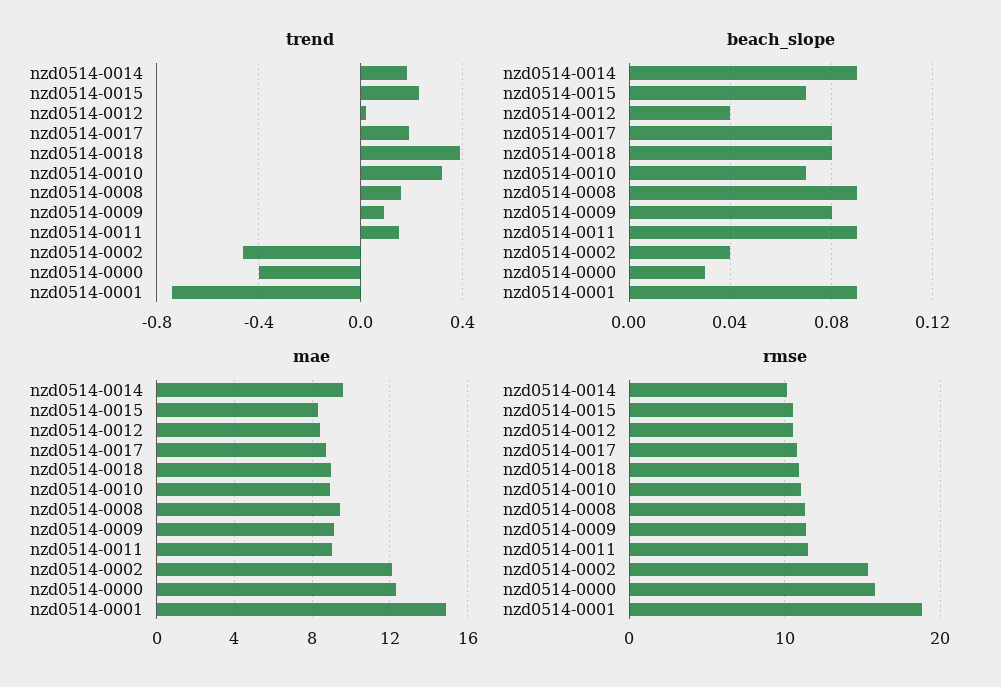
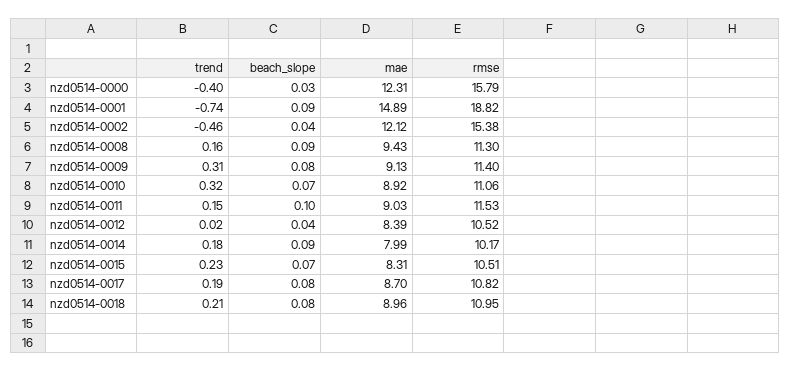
  {
    "trend": {
      "nzd0514-0014": 0.18,
      "nzd0514-0015": 0.23,
      "nzd0514-0012": 0.02,
      "nzd0514-0017": 0.19,
-     "nzd0514-0018": 0.4,
+     "nzd0514-0018": 0.21,
      "nzd0514-0010": 0.32,
      "nzd0514-0008": 0.16,
-     "nzd0514-0009": 0.1,
+     "nzd0514-0009": 0.31,
      "nzd0514-0011": 0.15,
      "nzd0514-0002": -0.46,
      "nzd0514-0000": -0.4,
      "nzd0514-0001": -0.74
    },
    "beach_slope": {
      "nzd0514-0014": 0.09,
      "nzd0514-0015": 0.07,
      "nzd0514-0012": 0.04,
      "nzd0514-0017": 0.08,
      "nzd0514-0018": 0.08,
      "nzd0514-0010": 0.07,
      "nzd0514-0008": 0.09,
      "nzd0514-0009": 0.08,
-     "nzd0514-0011": 0.09,
+     "nzd0514-0011": 0.1,
      "nzd0514-0002": 0.04,
      "nzd0514-0000": 0.03,
      "nzd0514-0001": 0.09
    },
    "mae": {
-     "nzd0514-0014": 9.5,
+     "nzd0514-0014": 7.99,
      "nzd0514-0015": 8.31,
      "nzd0514-0012": 8.39,
      "nzd0514-0017": 8.7,
      "nzd0514-0018": 8.96,
      "nzd0514-0010": 8.92,
      "nzd0514-0008": 9.43,
      "nzd0514-0009": 9.13,
      "nzd0514-0011": 9.03,
      "nzd0514-0002": 12.12,
      "nzd0514-0000": 12.31,
      "nzd0514-0001": 14.89
    },
    "rmse": {
      "nzd0514-0014": 10.17,
      "nzd0514-0015": 10.51,
      "nzd0514-0012": 10.52,
      "nzd0514-0017": 10.82,
      "nzd0514-0018": 10.95,
      "nzd0514-0010": 11.06,
      "nzd0514-0008": 11.3,
      "nzd0514-0009": 11.4,
      "nzd0514-0011": 11.53,
      "nzd0514-0002": 15.38,
      "nzd0514-0000": 15.79,
      "nzd0514-0001": 18.82
    }
  }

